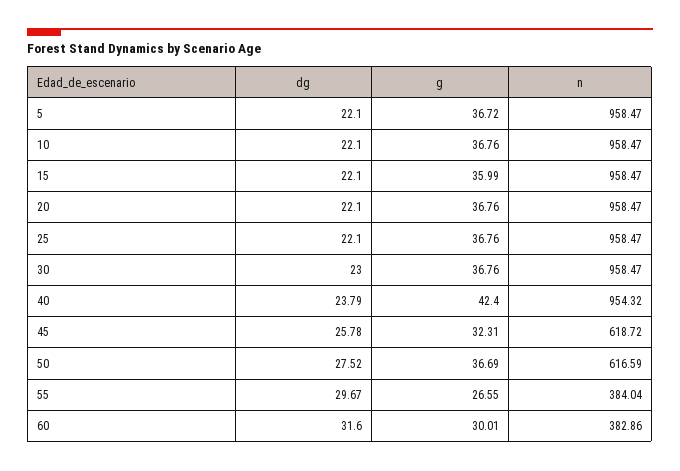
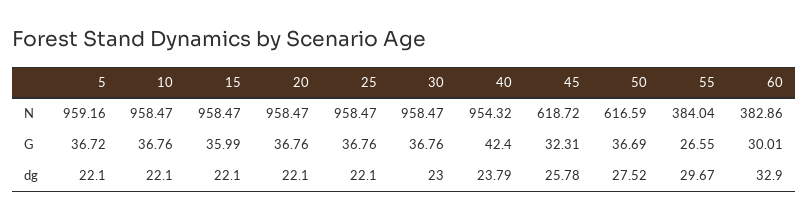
  {
    "dg": {
      "5": 22.1,
      "10": 22.1,
      "15": 22.1,
      "20": 22.1,
      "25": 22.1,
      "30": 23,
      "40": 23.79,
      "45": 25.78,
      "50": 27.52,
      "55": 29.67,
-     "60": 31.6
+     "60": 32.9
    },
    "g": {
      "5": 36.72,
      "10": 36.76,
      "15": 35.99,
      "20": 36.76,
      "25": 36.76,
      "30": 36.76,
      "40": 42.4,
      "45": 32.31,
      "50": 36.69,
      "55": 26.55,
      "60": 30.01
    },
    "n": {
-     "5": 958.47,
+     "5": 959.16,
      "10": 958.47,
      "15": 958.47,
      "20": 958.47,
      "25": 958.47,
      "30": 958.47,
      "40": 954.32,
      "45": 618.72,
      "50": 616.59,
      "55": 384.04,
      "60": 382.86
    }
  }

